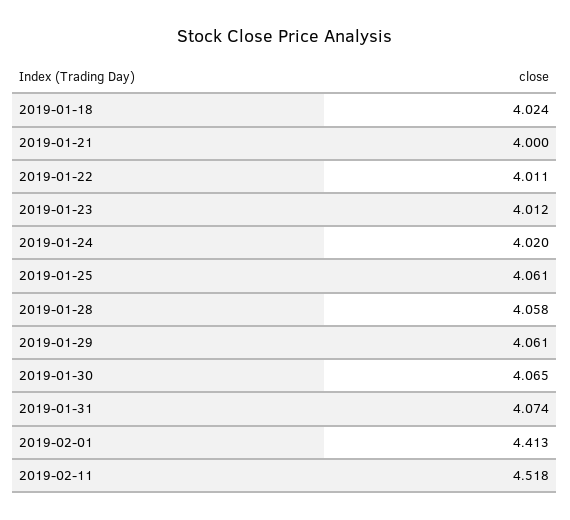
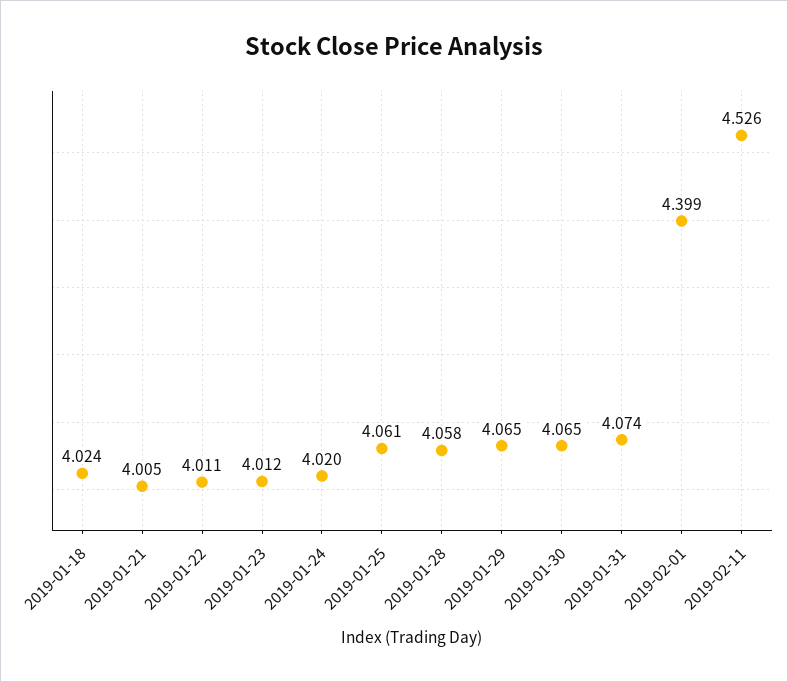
  {
    "2019-01-18": 4.024,
-   "2019-01-21": 4,
+   "2019-01-21": 4.005,
    "2019-01-22": 4.011,
    "2019-01-23": 4.012,
    "2019-01-24": 4.02,
    "2019-01-25": 4.061,
    "2019-01-28": 4.058,
-   "2019-01-29": 4.061,
+   "2019-01-29": 4.065,
    "2019-01-30": 4.065,
    "2019-01-31": 4.074,
-   "2019-02-01": 4.413,
+   "2019-02-01": 4.399,
-   "2019-02-11": 4.518
+   "2019-02-11": 4.526
  }

